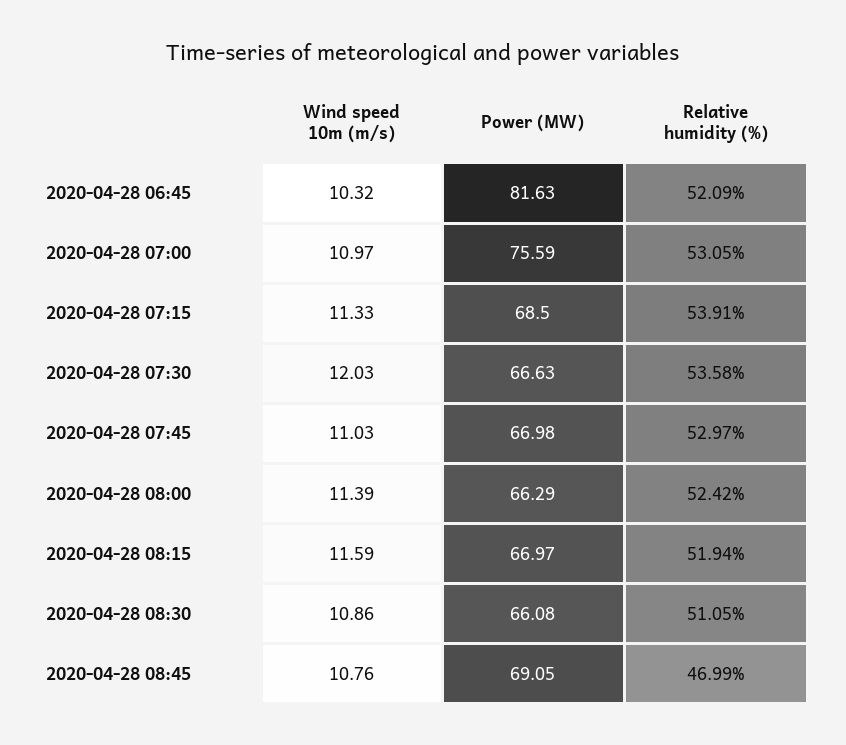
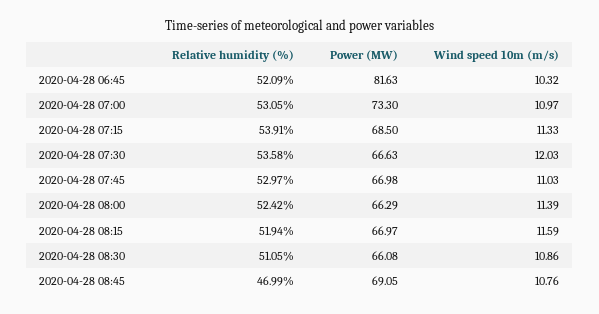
  {
    "Wind speed 10m (m/s)": {
      "2020-04-28 06:45": 10.32,
      "2020-04-28 07:00": 10.97,
      "2020-04-28 07:15": 11.33,
      "2020-04-28 07:30": 12.03,
      "2020-04-28 07:45": 11.03,
      "2020-04-28 08:00": 11.39,
      "2020-04-28 08:15": 11.59,
      "2020-04-28 08:30": 10.86,
      "2020-04-28 08:45": 10.76
    },
    "Power (MW)": {
      "2020-04-28 06:45": 81.63,
-     "2020-04-28 07:00": 75.59,
+     "2020-04-28 07:00": 73.3,
      "2020-04-28 07:15": 68.5,
      "2020-04-28 07:30": 66.63,
      "2020-04-28 07:45": 66.98,
      "2020-04-28 08:00": 66.29,
      "2020-04-28 08:15": 66.97,
      "2020-04-28 08:30": 66.08,
      "2020-04-28 08:45": 69.05
    },
    "Relative humidity (%)": {
      "2020-04-28 06:45": 52.09,
      "2020-04-28 07:00": 53.05,
      "2020-04-28 07:15": 53.91,
      "2020-04-28 07:30": 53.58,
      "2020-04-28 07:45": 52.97,
      "2020-04-28 08:00": 52.42,
      "2020-04-28 08:15": 51.94,
      "2020-04-28 08:30": 51.05,
      "2020-04-28 08:45": 46.99
    }
  }

